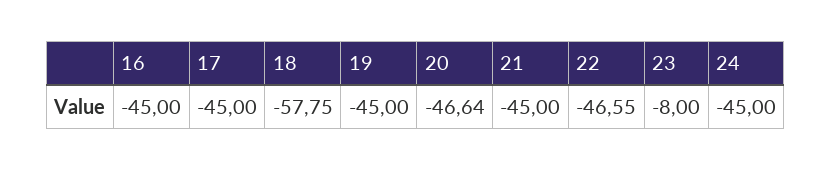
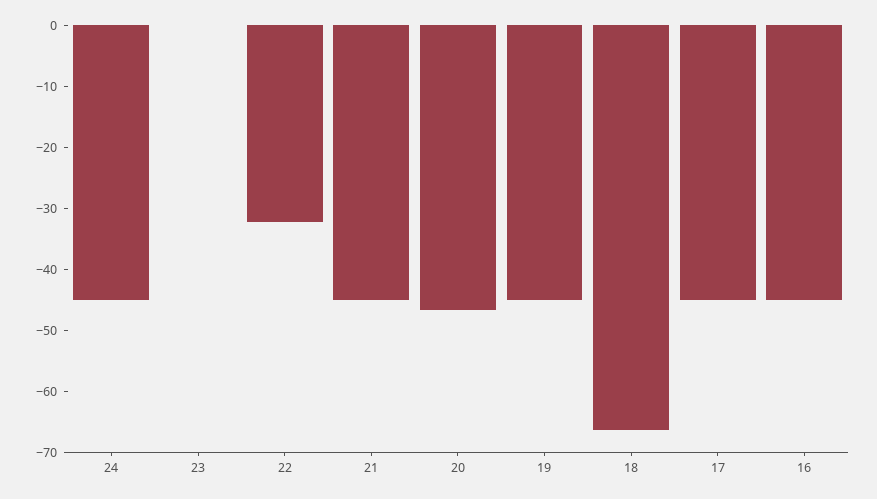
  {
    "16": -45,
    "17": -45,
-   "18": -57.75,
+   "18": -66,
    "19": -45,
    "20": -46.64,
    "21": -45,
-   "22": -46.55,
+   "22": -32,
-   "23": -8,
+   "23": 0,
    "24": -45
  }

